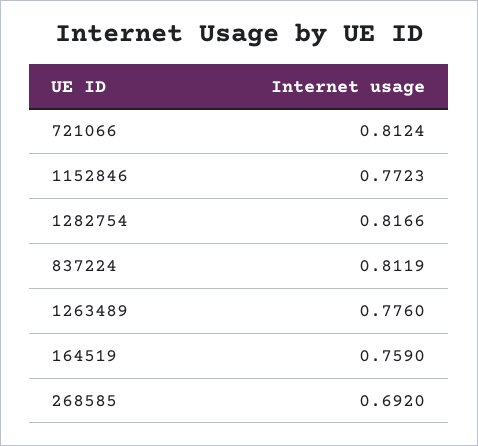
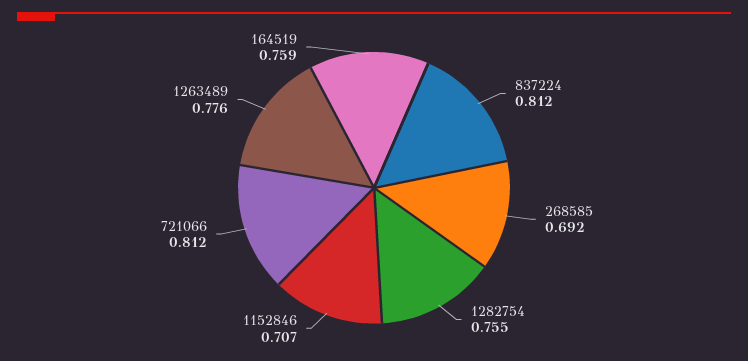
  {
    "721066": 0.8124,
-   "1152846": 0.7723,
+   "1152846": 0.707,
-   "1282754": 0.8166,
+   "1282754": 0.755,
    "837224": 0.8119,
    "1263489": 0.776,
    "164519": 0.759,
    "268585": 0.692
  }

